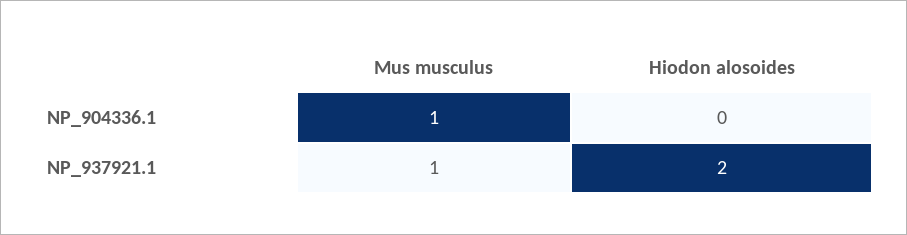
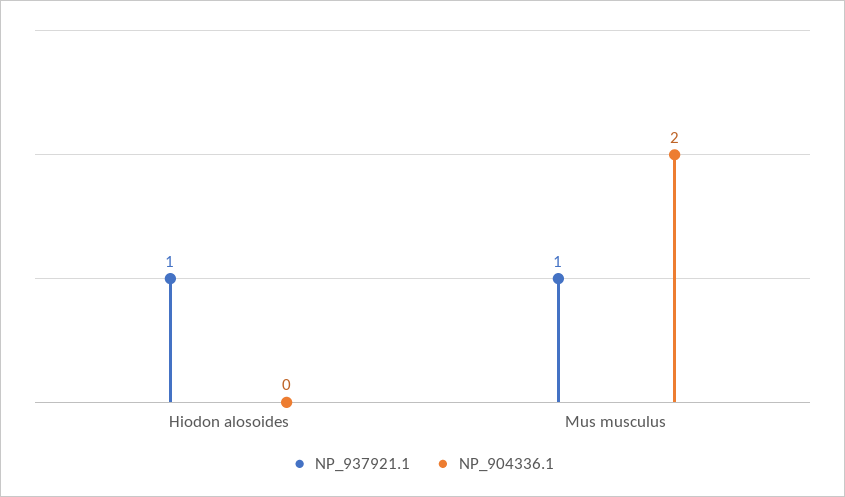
  {
    "NP_904336.1": {
-     "Mus musculus": 1,
+     "Mus musculus": 2,
      "Hiodon alosoides": 0
    },
    "NP_937921.1": {
      "Mus musculus": 1,
-     "Hiodon alosoides": 2
+     "Hiodon alosoides": 1
    }
  }

